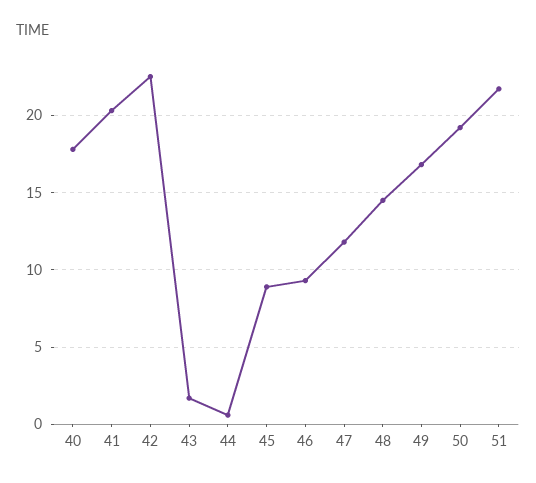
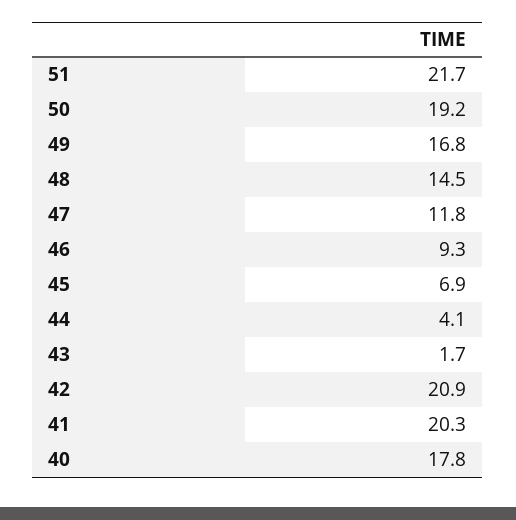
  {
    "40": 17.8,
    "41": 20.3,
-   "42": 22.5,
+   "42": 20.9,
    "43": 1.7,
-   "44": 0.5,
+   "44": 4.1,
-   "45": 9,
+   "45": 6.9,
    "46": 9.3,
    "47": 11.8,
    "48": 14.5,
    "49": 16.8,
    "50": 19.2,
    "51": 21.7
  }

